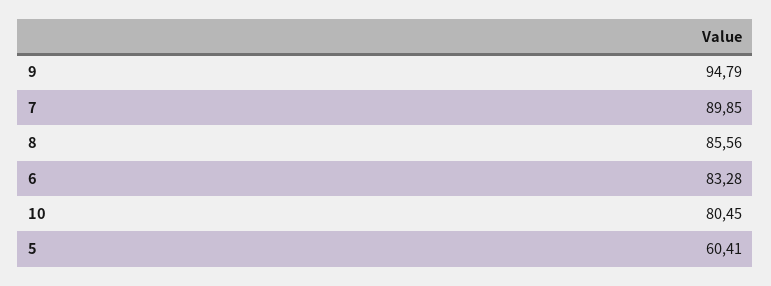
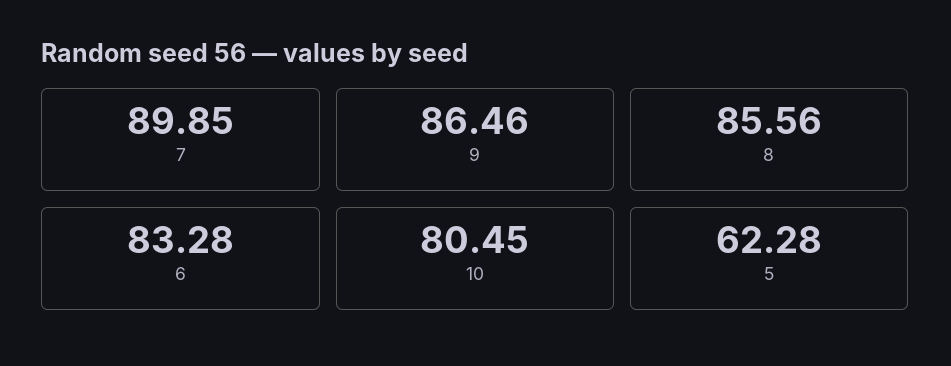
  {
-   "9": 94.79,
+   "9": 86.46,
    "7": 89.85,
    "8": 85.56,
    "6": 83.28,
    "10": 80.45,
-   "5": 60.41
+   "5": 62.28
  }

